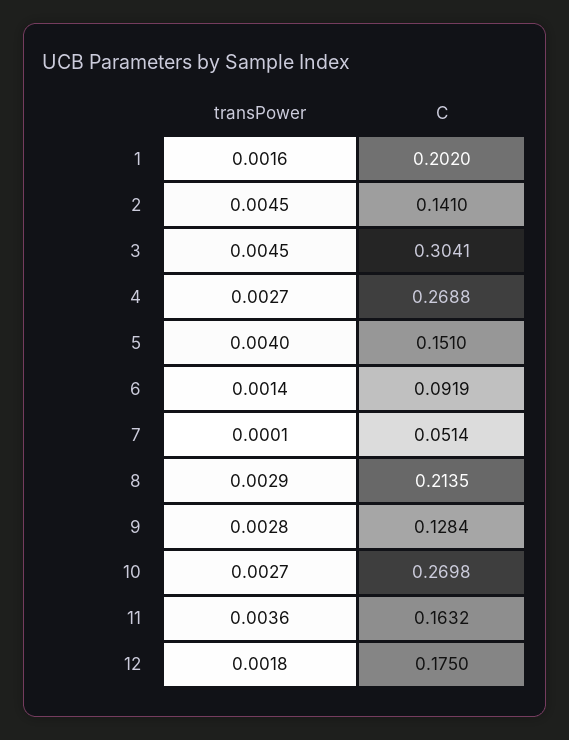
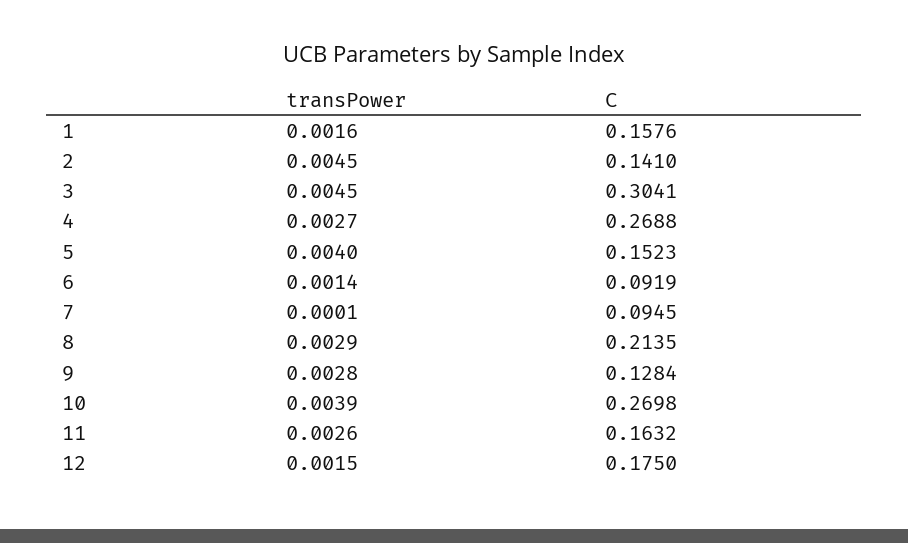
  {
    "transPower": {
      "1": 0.0016,
      "2": 0.0045,
      "3": 0.0045,
      "4": 0.0027,
      "5": 0.004,
      "6": 0.0014,
      "7": 0.0001,
      "8": 0.0029,
      "9": 0.0028,
-     "10": 0.0027,
+     "10": 0.0039,
-     "11": 0.0036,
+     "11": 0.0026,
-     "12": 0.0018
+     "12": 0.0015
    },
    "C": {
-     "1": 0.202,
+     "1": 0.1576,
      "2": 0.141,
      "3": 0.3041,
      "4": 0.2688,
-     "5": 0.151,
+     "5": 0.1523,
      "6": 0.0919,
-     "7": 0.0514,
+     "7": 0.0945,
      "8": 0.2135,
      "9": 0.1284,
      "10": 0.2698,
      "11": 0.1632,
      "12": 0.175
    }
  }

